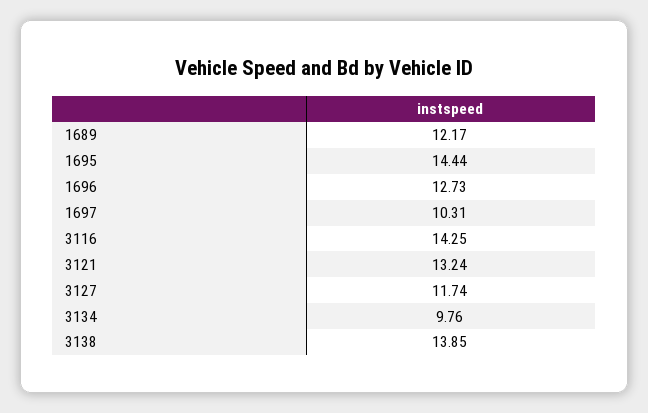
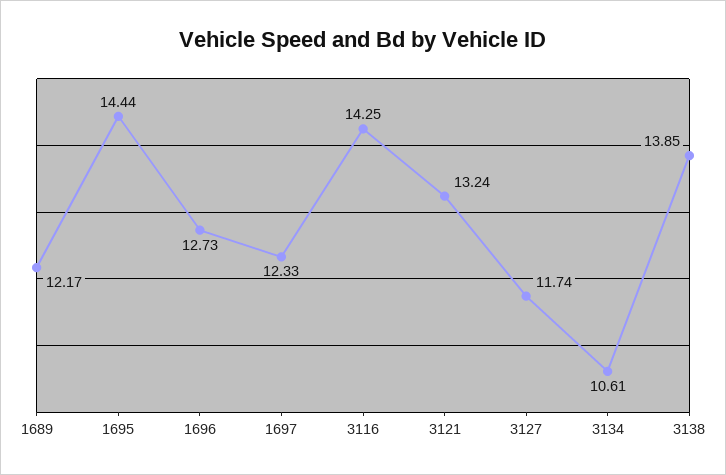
  {
    "1689": 12.17,
    "1695": 14.44,
    "1696": 12.73,
-   "1697": 10.31,
+   "1697": 12.33,
    "3116": 14.25,
    "3121": 13.24,
    "3127": 11.74,
-   "3134": 9.76,
+   "3134": 10.61,
    "3138": 13.85
  }

